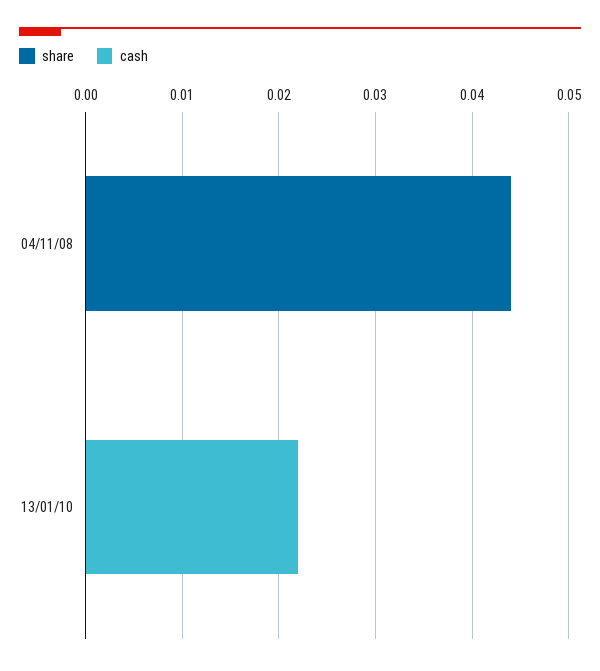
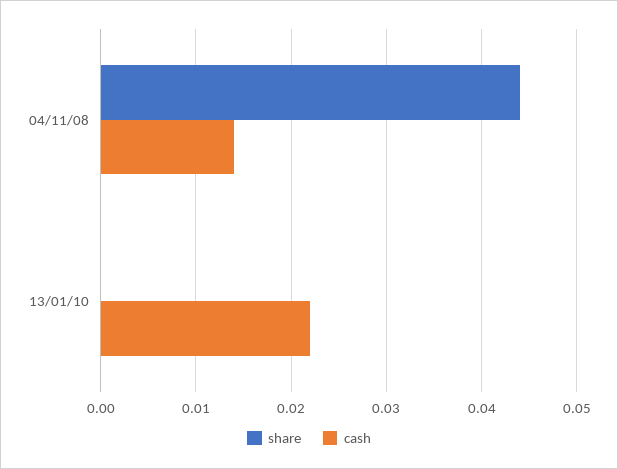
  {
    "share": {
      "04/11/08": 0.044,
      "13/01/10": 0
    },
    "cash": {
-     "04/11/08": 0,
+     "04/11/08": 0.014,
      "13/01/10": 0.022
    }
  }

